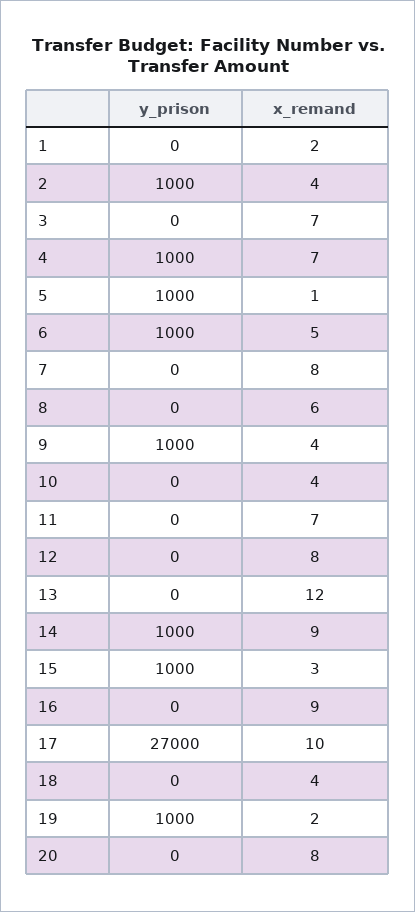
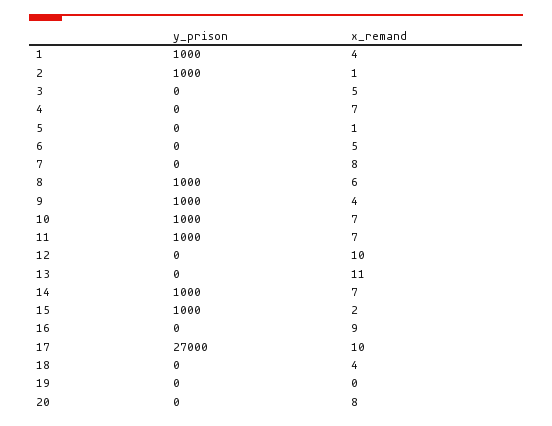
  {
    "y_prison": {
-     "1": 0,
+     "1": 1000,
      "2": 1000,
      "3": 0,
-     "4": 1000,
+     "4": 0,
-     "5": 1000,
+     "5": 0,
-     "6": 1000,
+     "6": 0,
      "7": 0,
-     "8": 0,
+     "8": 1000,
      "9": 1000,
-     "10": 0,
+     "10": 1000,
-     "11": 0,
+     "11": 1000,
      "12": 0,
      "13": 0,
      "14": 1000,
      "15": 1000,
      "16": 0,
      "17": 27000,
      "18": 0,
-     "19": 1000,
+     "19": 0,
      "20": 0
    },
    "x_remand": {
-     "1": 2,
+     "1": 4,
-     "2": 4,
+     "2": 1,
-     "3": 7,
+     "3": 5,
      "4": 7,
      "5": 1,
      "6": 5,
      "7": 8,
      "8": 6,
      "9": 4,
-     "10": 4,
+     "10": 7,
      "11": 7,
-     "12": 8,
+     "12": 10,
-     "13": 12,
+     "13": 11,
-     "14": 9,
+     "14": 7,
-     "15": 3,
+     "15": 2,
      "16": 9,
      "17": 10,
      "18": 4,
-     "19": 2,
+     "19": 0,
      "20": 8
    }
  }

